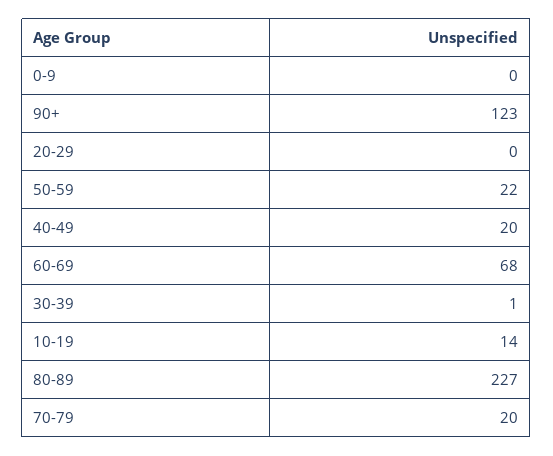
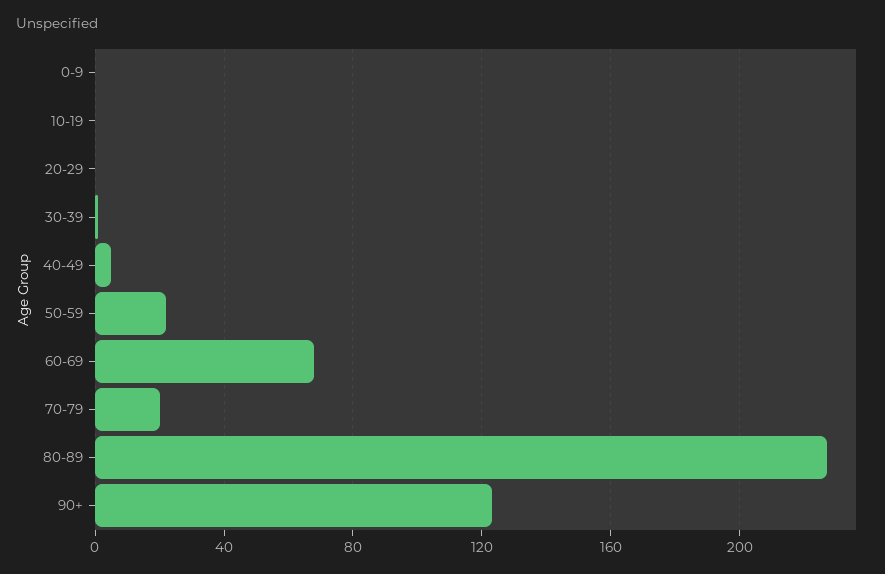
  {
    "0-9": 0,
    "90+": 123,
    "20-29": 0,
    "50-59": 22,
-   "40-49": 20,
+   "40-49": 5,
    "60-69": 68,
    "30-39": 1,
-   "10-19": 14,
+   "10-19": 0,
    "80-89": 227,
    "70-79": 20
  }

